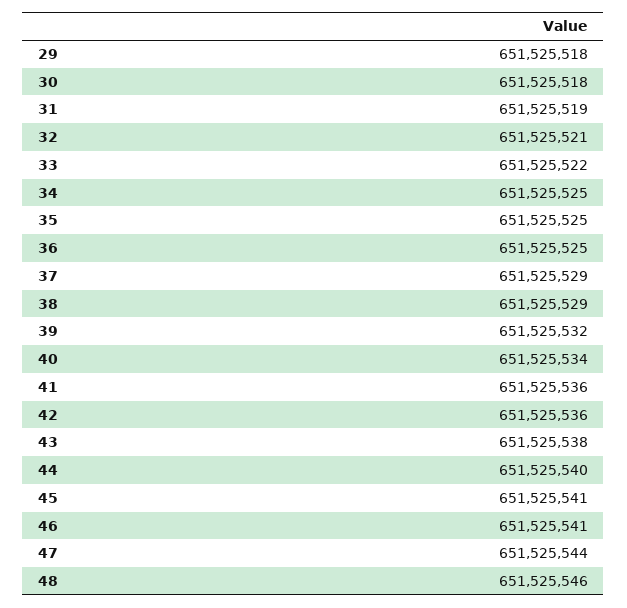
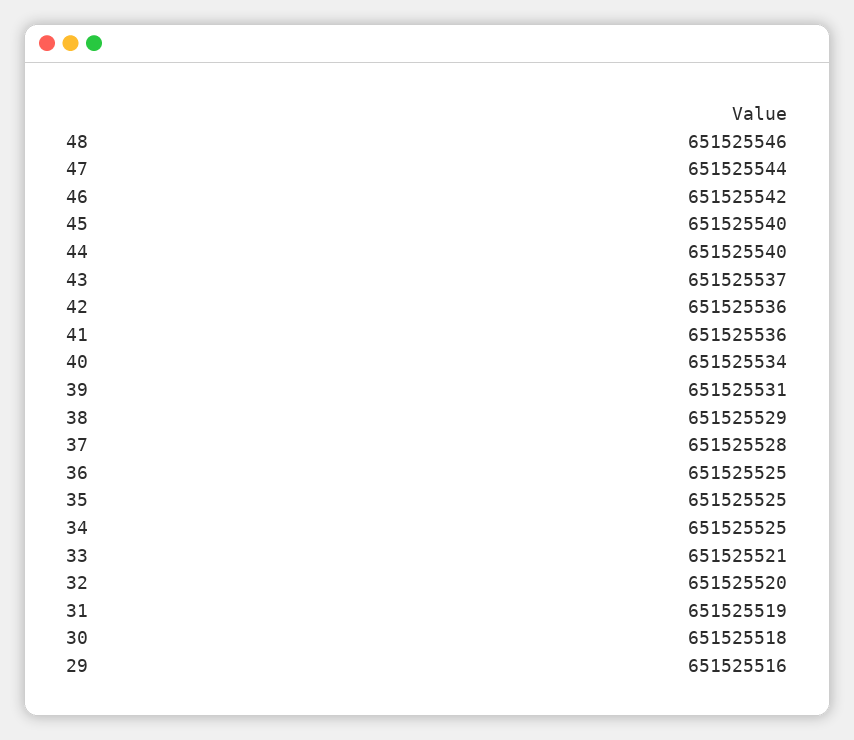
  {
-   "29": 651525518,
+   "29": 651525516,
    "30": 651525518,
    "31": 651525519,
-   "32": 651525521,
+   "32": 651525520,
-   "33": 651525522,
+   "33": 651525521,
    "34": 651525525,
    "35": 651525525,
    "36": 651525525,
-   "37": 651525529,
+   "37": 651525528,
    "38": 651525529,
-   "39": 651525532,
+   "39": 651525531,
    "40": 651525534,
    "41": 651525536,
    "42": 651525536,
-   "43": 651525538,
+   "43": 651525537,
    "44": 651525540,
-   "45": 651525541,
+   "45": 651525540,
-   "46": 651525541,
+   "46": 651525542,
    "47": 651525544,
    "48": 651525546
  }

